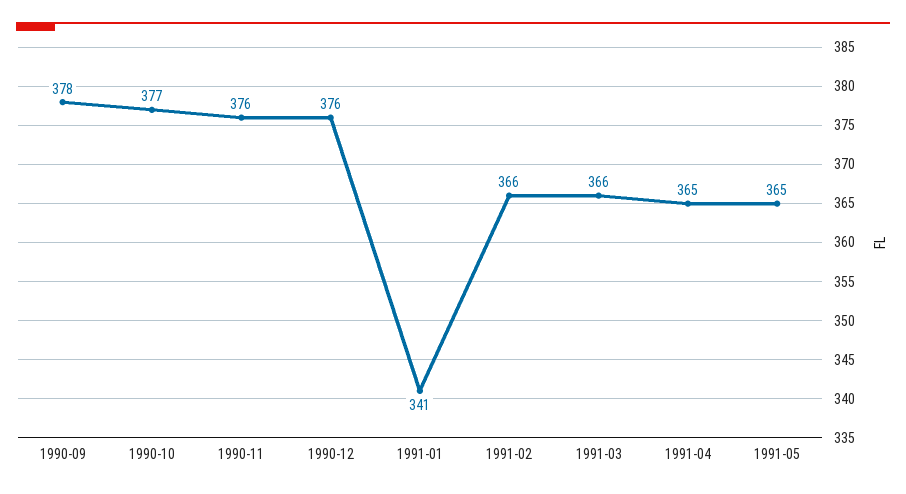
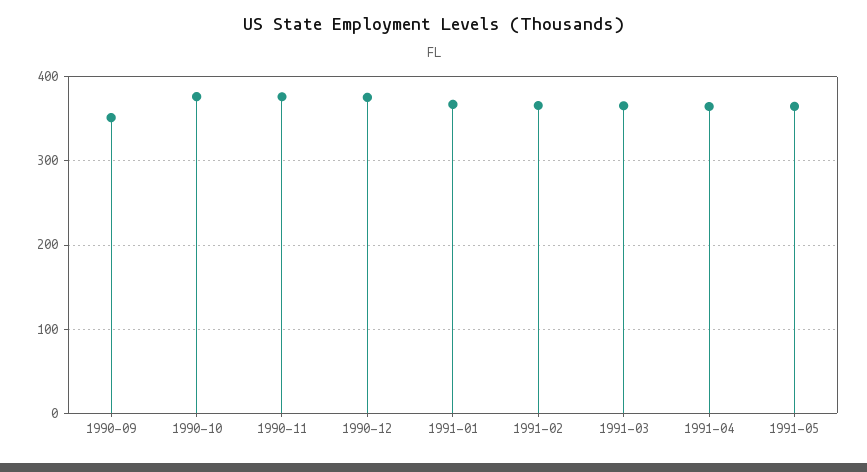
  {
-   "1990-09": 378,
+   "1990-09": 350,
    "1990-10": 377,
    "1990-11": 376,
    "1990-12": 376,
-   "1991-01": 341,
+   "1991-01": 370,
    "1991-02": 366,
    "1991-03": 366,
    "1991-04": 365,
    "1991-05": 365
  }

